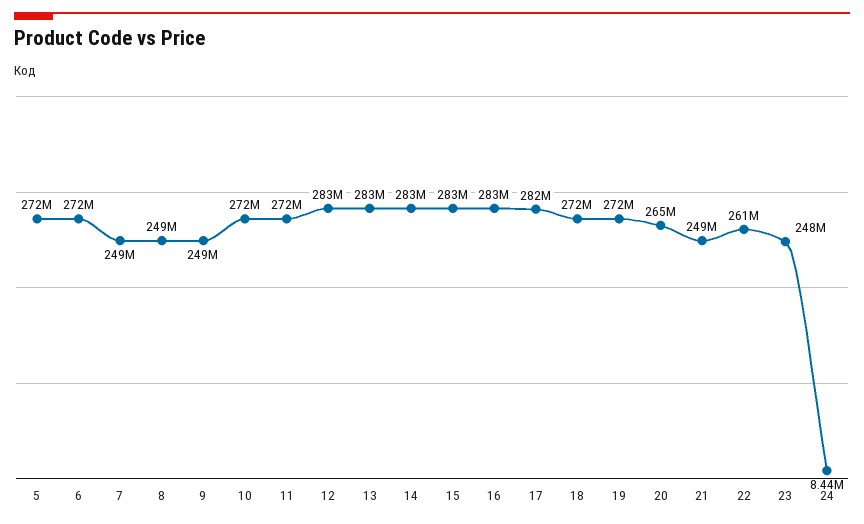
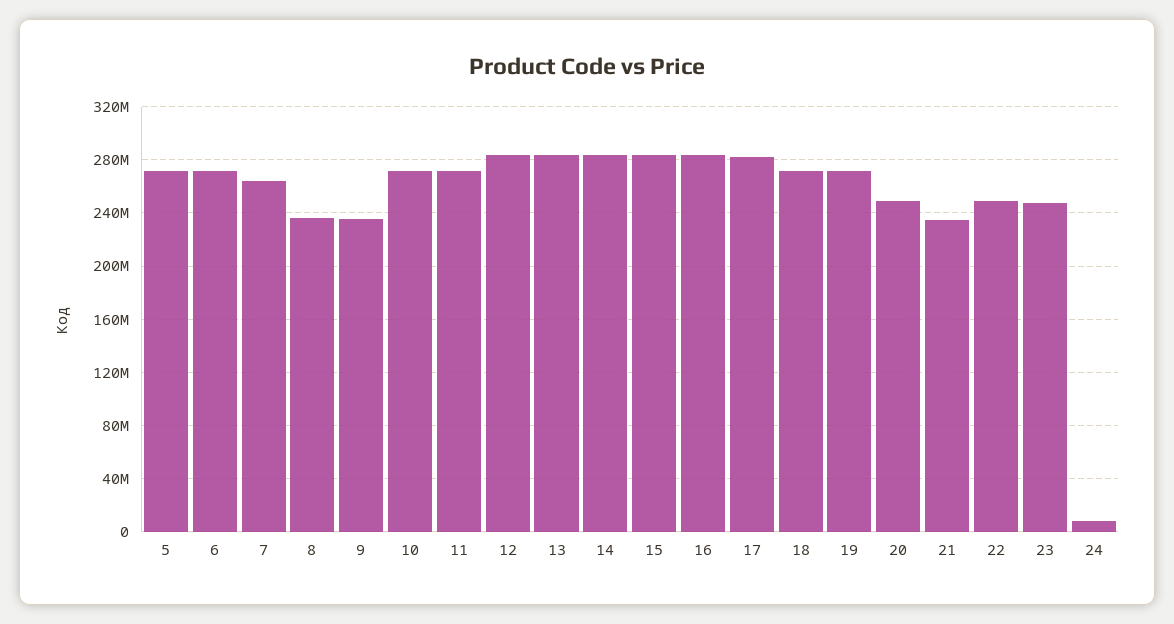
  {
    "5": 272000000,
    "6": 272000000,
-   "7": 249000000,
+   "7": 265000000,
-   "8": 249000000,
+   "8": 235000000,
-   "9": 249000000,
+   "9": 235000000,
    "10": 272000000,
    "11": 272000000,
    "12": 283000000,
    "13": 283000000,
    "14": 283000000,
    "15": 283000000,
    "16": 283000000,
    "17": 282000000,
    "18": 272000000,
    "19": 272000000,
-   "20": 265000000,
+   "20": 250000000,
-   "21": 249000000,
+   "21": 235000000,
-   "22": 261000000,
+   "22": 250000000,
    "23": 248000000,
    "24": 8440000
  }

